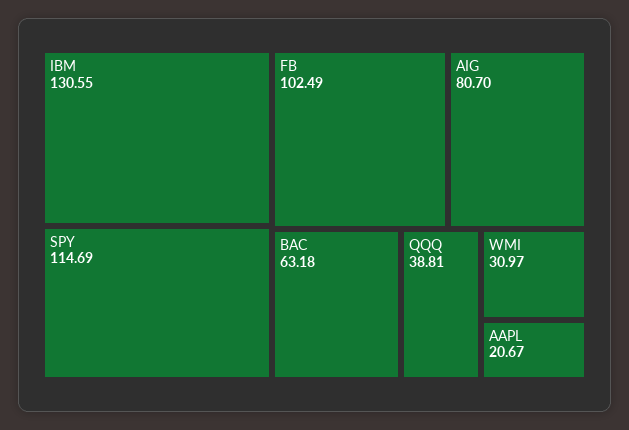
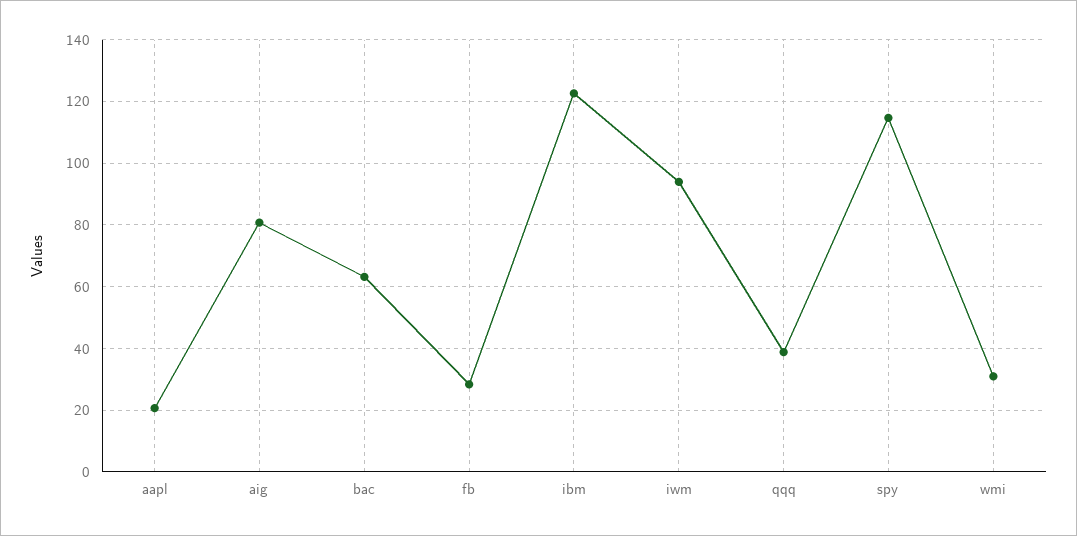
  {
-   "IBM": 130.55,
+   "IBM": 122,
    "SPY": 114.69,
-   "FB": 102.49,
+   "FB": 28,
    "AIG": 80.7,
    "BAC": 63.18,
    "QQQ": 38.81,
    "WMI": 30.97,
-   "AAPL": 20.67
+   "AAPL": 20.67,
+   "iwm": 94
  }

